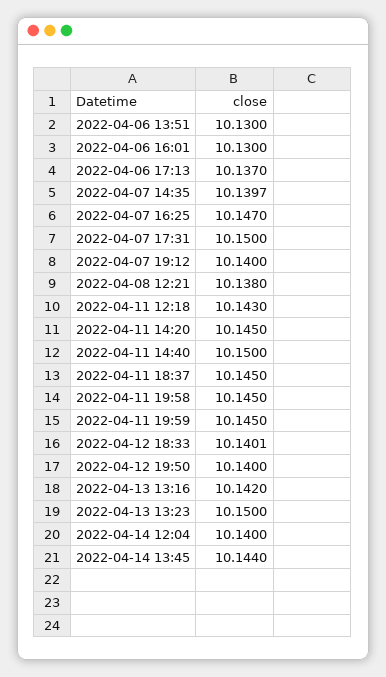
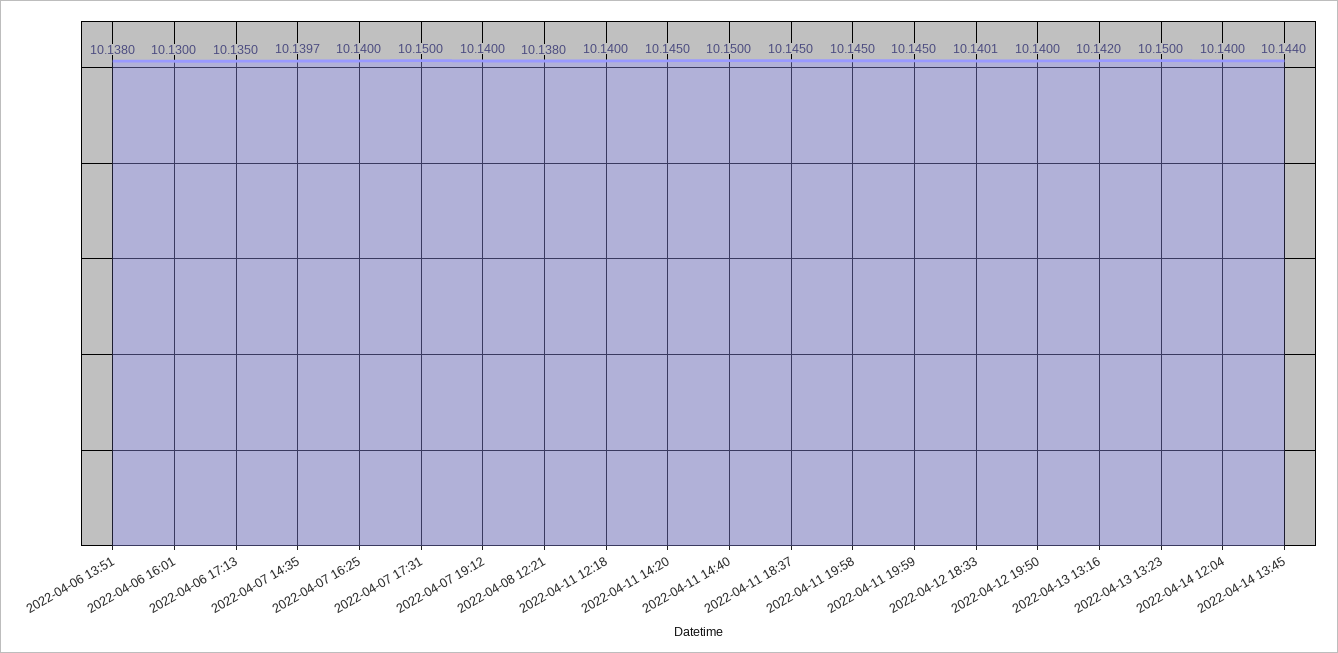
  {
-   "2022-04-06 13:51": 10.13,
+   "2022-04-06 13:51": 10.138,
    "2022-04-06 16:01": 10.13,
-   "2022-04-06 17:13": 10.137,
+   "2022-04-06 17:13": 10.135,
    "2022-04-07 14:35": 10.1397,
-   "2022-04-07 16:25": 10.147,
+   "2022-04-07 16:25": 10.14,
    "2022-04-07 17:31": 10.15,
    "2022-04-07 19:12": 10.14,
    "2022-04-08 12:21": 10.138,
-   "2022-04-11 12:18": 10.143,
+   "2022-04-11 12:18": 10.14,
    "2022-04-11 14:20": 10.145,
    "2022-04-11 14:40": 10.15,
    "2022-04-11 18:37": 10.145,
    "2022-04-11 19:58": 10.145,
    "2022-04-11 19:59": 10.145,
    "2022-04-12 18:33": 10.1401,
    "2022-04-12 19:50": 10.14,
    "2022-04-13 13:16": 10.142,
    "2022-04-13 13:23": 10.15,
    "2022-04-14 12:04": 10.14,
    "2022-04-14 13:45": 10.144
  }

